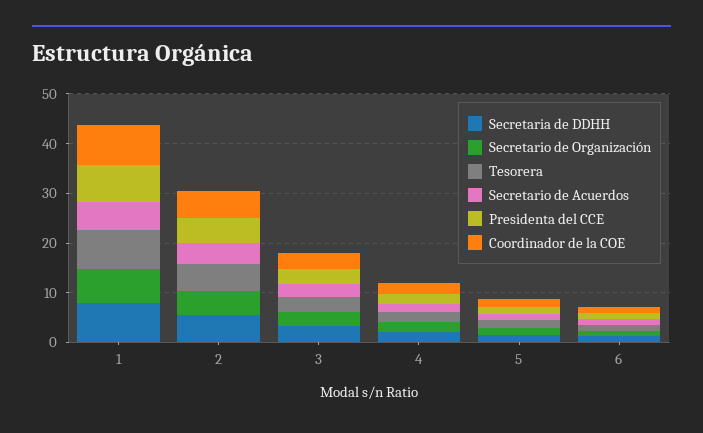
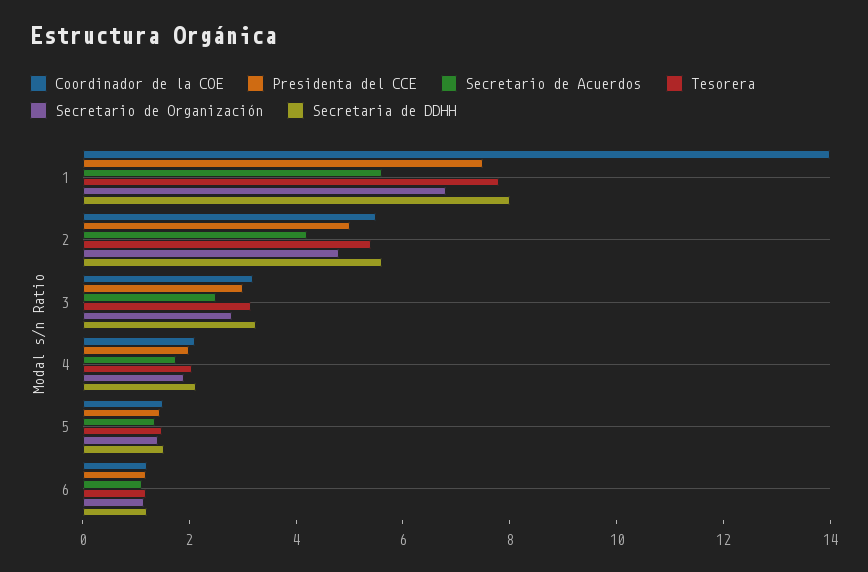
  {
    "Secretaria de DDHH": {
      "1": 8,
      "2": 5.5,
      "3": 3.5,
      "4": 2,
      "5": 1.5,
      "6": 1
    },
    "Secretario de Organización": {
      "1": 7,
      "2": 5,
      "3": 3,
      "4": 2,
      "5": 1.5,
      "6": 1
    },
    "Tesorera": {
      "1": 8,
      "2": 5.5,
      "3": 3,
      "4": 2,
      "5": 1.5,
      "6": 1
    },
    "Secretario de Acuerdos": {
      "1": 5.5,
      "2": 4,
      "3": 2.5,
      "4": 2,
      "5": 1.5,
      "6": 1
    },
    "Presidenta del CCE": {
      "1": 7.5,
      "2": 5,
      "3": 3,
      "4": 2,
      "5": 1.5,
      "6": 1
    },
    "Coordinador de la COE": {
-     "1": 8,
+     "1": 14,
      "2": 5.5,
      "3": 3,
      "4": 2,
      "5": 1.5,
      "6": 1
    }
  }

